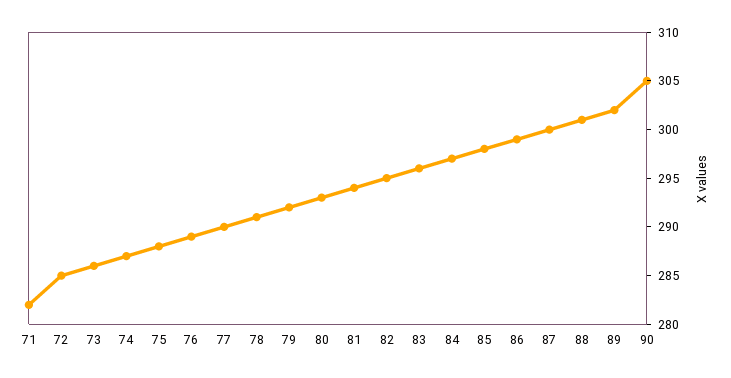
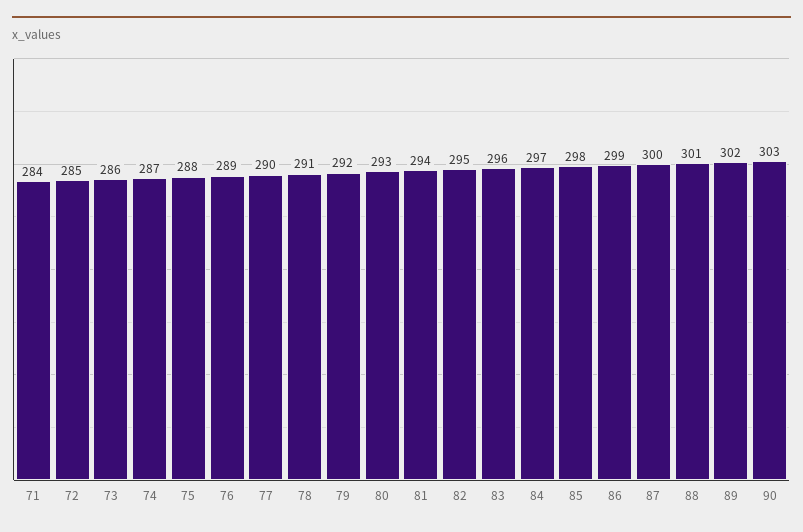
  {
-   "71": 282,
+   "71": 284,
    "72": 285,
    "73": 286,
    "74": 287,
    "75": 288,
    "76": 289,
    "77": 290,
    "78": 291,
    "79": 292,
    "80": 293,
    "81": 294,
    "82": 295,
    "83": 296,
    "84": 297,
    "85": 298,
    "86": 299,
    "87": 300,
    "88": 301,
    "89": 302,
-   "90": 305
+   "90": 303
  }

